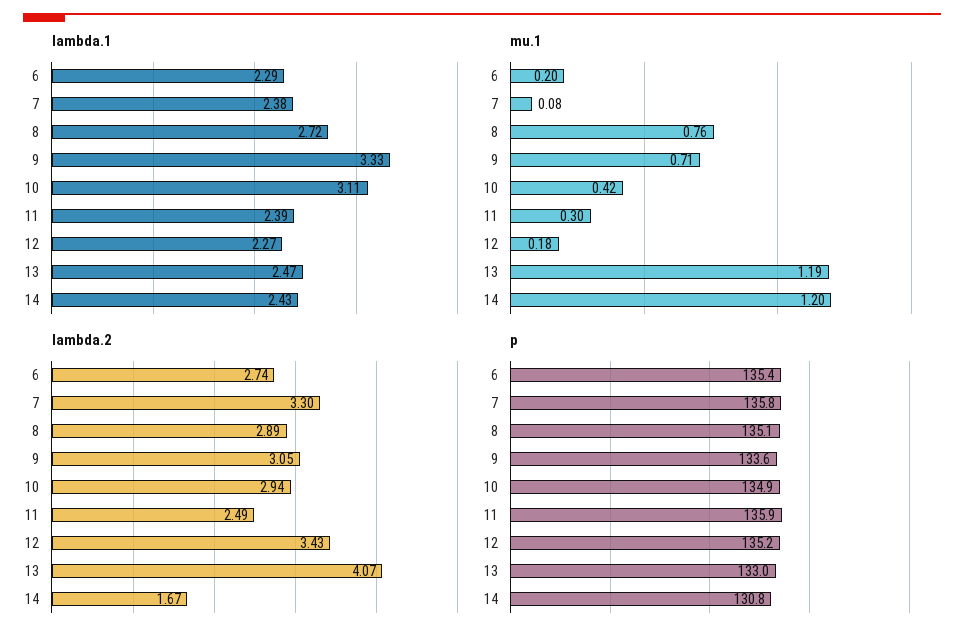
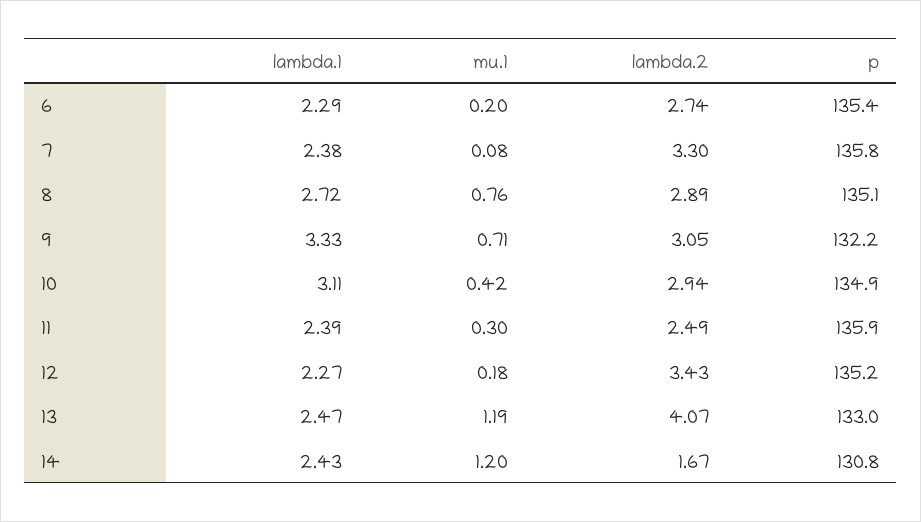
  {
    "lambda.1": {
      "6": 2.29,
      "7": 2.38,
      "8": 2.72,
      "9": 3.33,
      "10": 3.11,
      "11": 2.39,
      "12": 2.27,
      "13": 2.47,
      "14": 2.43
    },
    "mu.1": {
      "6": 0.2,
      "7": 0.08,
      "8": 0.76,
      "9": 0.71,
      "10": 0.42,
      "11": 0.3,
      "12": 0.18,
      "13": 1.19,
      "14": 1.2
    },
    "lambda.2": {
      "6": 2.74,
      "7": 3.3,
      "8": 2.89,
      "9": 3.05,
      "10": 2.94,
      "11": 2.49,
      "12": 3.43,
      "13": 4.07,
      "14": 1.67
    },
    "p": {
      "6": 135.4,
      "7": 135.8,
      "8": 135.1,
-     "9": 133.6,
+     "9": 132.2,
      "10": 134.9,
      "11": 135.9,
      "12": 135.2,
      "13": 133,
      "14": 130.8
    }
  }

